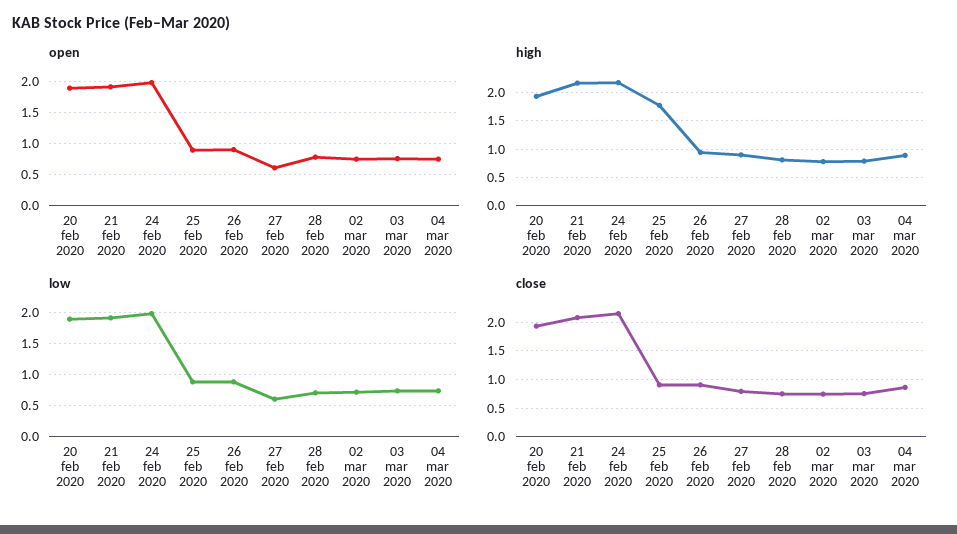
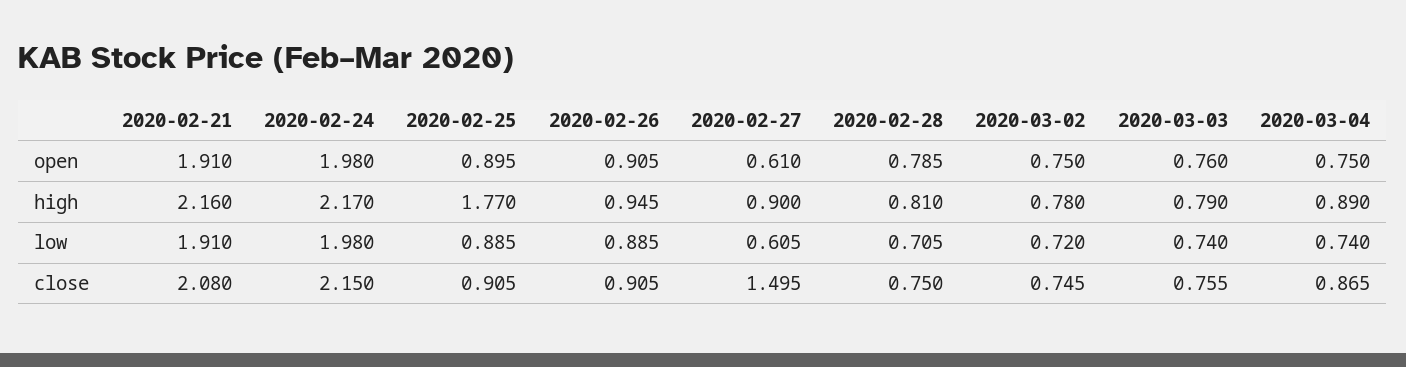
  {
    "open": {
-     "20 feb 2020": 1.9,
      "21 feb 2020": 1.91,
      "24 feb 2020": 1.98,
      "25 feb 2020": 0.895,
      "26 feb 2020": 0.905,
      "27 feb 2020": 0.61,
      "28 feb 2020": 0.785,
      "02 mar 2020": 0.75,
      "03 mar 2020": 0.76,
      "04 mar 2020": 0.75
    },
    "high": {
-     "20 feb 2020": 2,
      "21 feb 2020": 2.16,
      "24 feb 2020": 2.17,
      "25 feb 2020": 1.77,
      "26 feb 2020": 0.945,
      "27 feb 2020": 0.9,
      "28 feb 2020": 0.81,
      "02 mar 2020": 0.78,
      "03 mar 2020": 0.79,
      "04 mar 2020": 0.89
    },
    "low": {
-     "20 feb 2020": 1.9,
      "21 feb 2020": 1.91,
      "24 feb 2020": 1.98,
      "25 feb 2020": 0.885,
      "26 feb 2020": 0.885,
      "27 feb 2020": 0.605,
      "28 feb 2020": 0.705,
      "02 mar 2020": 0.72,
      "03 mar 2020": 0.74,
      "04 mar 2020": 0.74
    },
    "close": {
-     "20 feb 2020": 2,
      "21 feb 2020": 2.08,
      "24 feb 2020": 2.15,
      "25 feb 2020": 0.905,
      "26 feb 2020": 0.905,
-     "27 feb 2020": 0.75,
+     "27 feb 2020": 1.495,
      "28 feb 2020": 0.75,
      "02 mar 2020": 0.745,
      "03 mar 2020": 0.755,
      "04 mar 2020": 0.865
    }
  }

